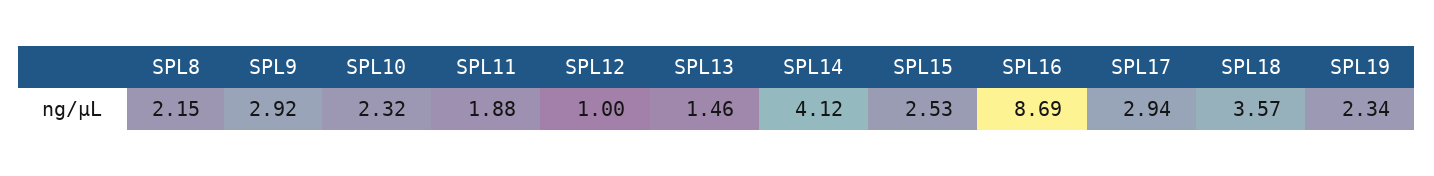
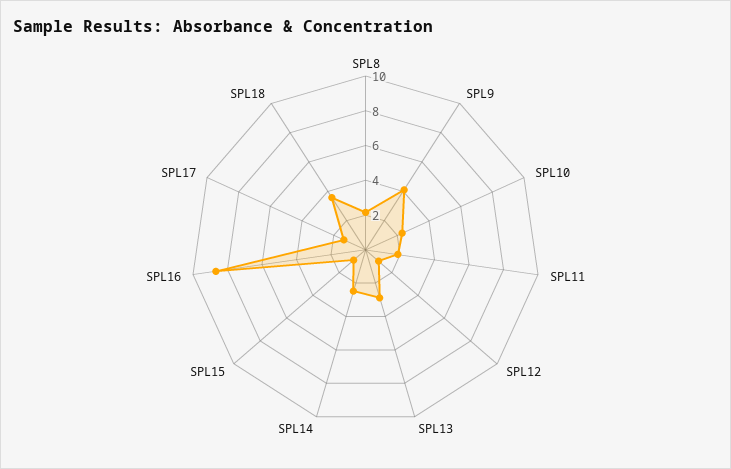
  {
    "SPL8": 2.15,
-   "SPL9": 2.92,
+   "SPL9": 4,
    "SPL10": 2.32,
    "SPL11": 1.88,
    "SPL12": 1,
-   "SPL13": 1.46,
+   "SPL13": 3,
-   "SPL14": 4.12,
+   "SPL14": 2.5,
-   "SPL15": 2.53,
+   "SPL15": 1,
    "SPL16": 8.69,
-   "SPL17": 2.94,
+   "SPL17": 1.5,
-   "SPL18": 3.57,
+   "SPL18": 3.57
-   "SPL19": 2.34
  }

